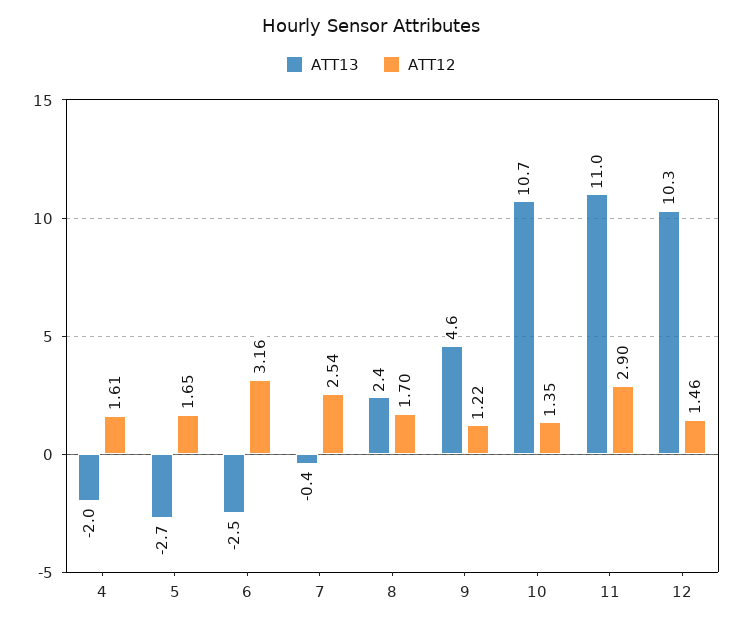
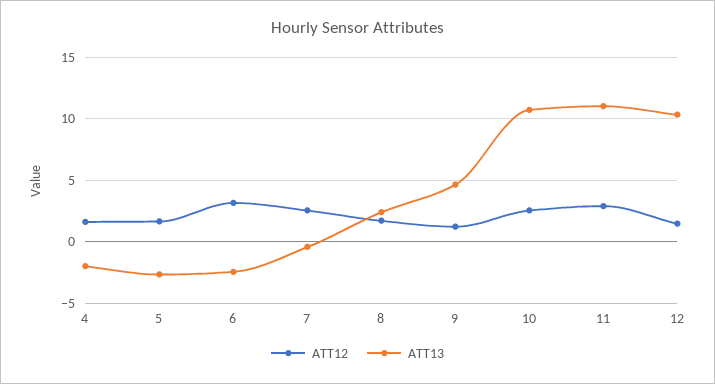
  {
    "ATT13": {
      "4": -2,
      "5": -2.7,
      "6": -2.5,
      "7": -0.4,
      "8": 2.4,
      "9": 4.6,
      "10": 10.7,
      "11": 11,
      "12": 10.3
    },
    "ATT12": {
      "4": 1.61,
      "5": 1.65,
      "6": 3.16,
      "7": 2.54,
      "8": 1.7,
      "9": 1.22,
-     "10": 1.35,
+     "10": 2.5,
      "11": 2.9,
      "12": 1.46
    }
  }

